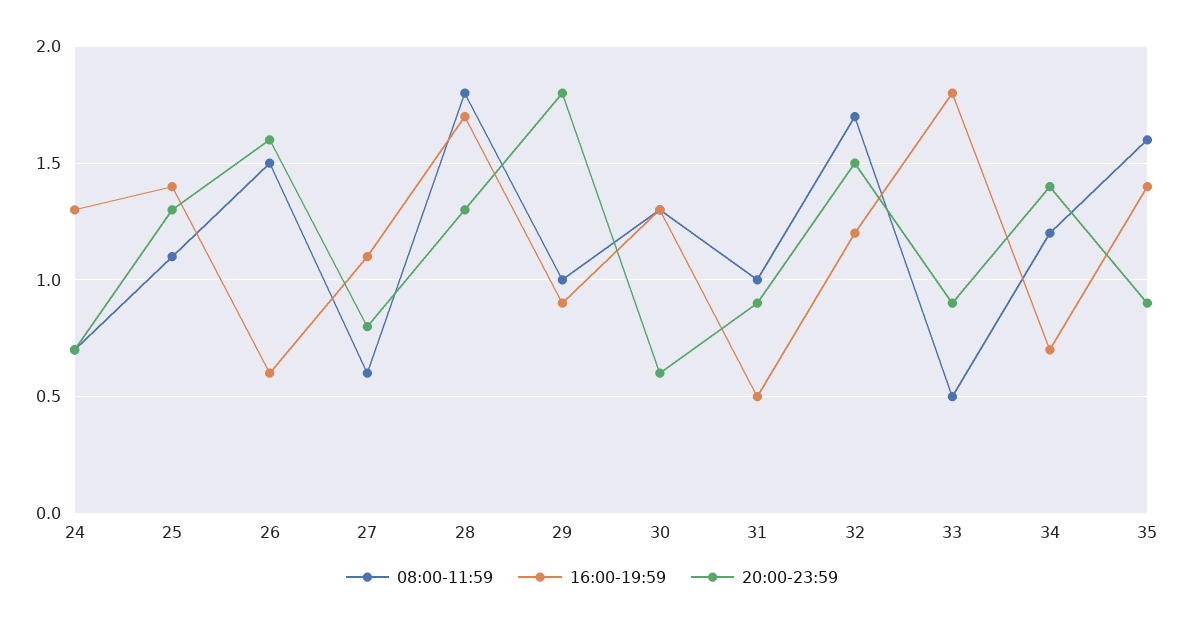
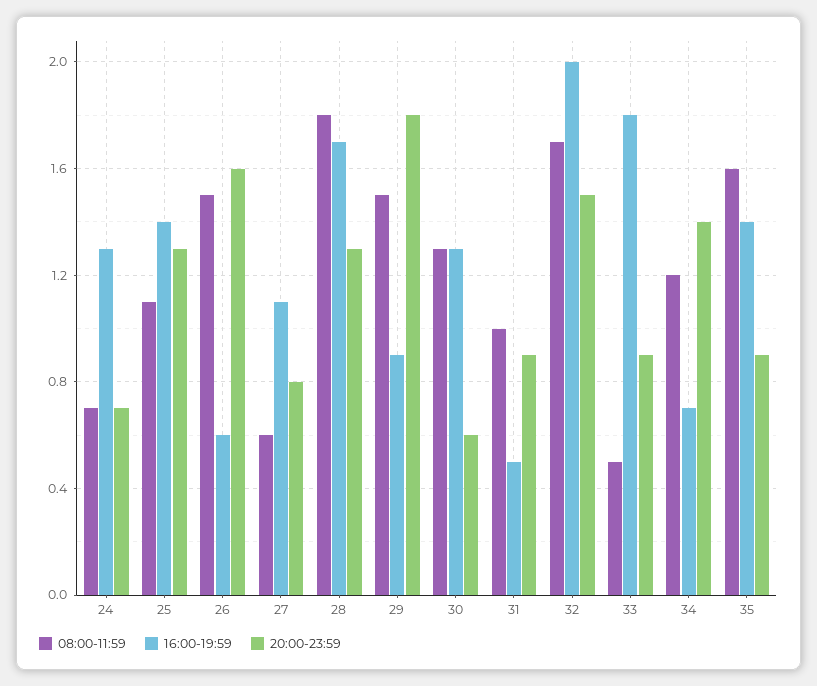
  {
    "08:00-11:59": {
      "24": 0.7,
      "25": 1.1,
      "26": 1.5,
      "27": 0.6,
      "28": 1.8,
-     "29": 1,
+     "29": 1.5,
      "30": 1.3,
      "31": 1,
      "32": 1.7,
      "33": 0.5,
      "34": 1.2,
      "35": 1.6
    },
    "16:00-19:59": {
      "24": 1.3,
      "25": 1.4,
      "26": 0.6,
      "27": 1.1,
      "28": 1.7,
      "29": 0.9,
      "30": 1.3,
      "31": 0.5,
-     "32": 1.2,
+     "32": 2,
      "33": 1.8,
      "34": 0.7,
      "35": 1.4
    },
    "20:00-23:59": {
      "24": 0.7,
      "25": 1.3,
      "26": 1.6,
      "27": 0.8,
      "28": 1.3,
      "29": 1.8,
      "30": 0.6,
      "31": 0.9,
      "32": 1.5,
      "33": 0.9,
      "34": 1.4,
      "35": 0.9
    }
  }

